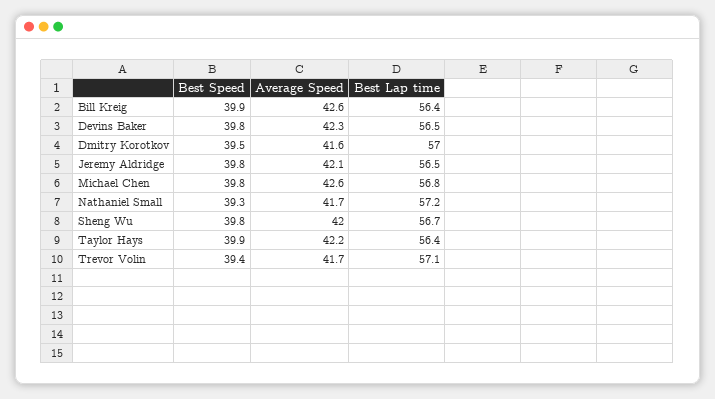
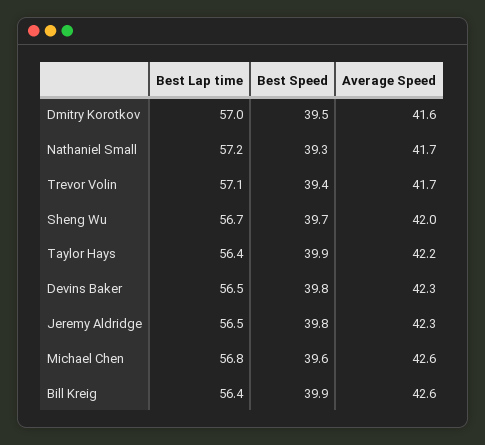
  {
    "Best Speed": {
      "Bill Kreig": 39.9,
      "Devins Baker": 39.8,
      "Dmitry Korotkov": 39.5,
      "Jeremy Aldridge": 39.8,
-     "Michael Chen": 39.8,
+     "Michael Chen": 39.6,
      "Nathaniel Small": 39.3,
-     "Sheng Wu": 39.8,
+     "Sheng Wu": 39.7,
      "Taylor Hays": 39.9,
      "Trevor Volin": 39.4
    },
    "Average Speed": {
      "Bill Kreig": 42.6,
      "Devins Baker": 42.3,
      "Dmitry Korotkov": 41.6,
-     "Jeremy Aldridge": 42.1,
+     "Jeremy Aldridge": 42.3,
      "Michael Chen": 42.6,
      "Nathaniel Small": 41.7,
      "Sheng Wu": 42,
      "Taylor Hays": 42.2,
      "Trevor Volin": 41.7
    },
    "Best Lap time": {
      "Bill Kreig": 56.4,
      "Devins Baker": 56.5,
      "Dmitry Korotkov": 57,
      "Jeremy Aldridge": 56.5,
      "Michael Chen": 56.8,
      "Nathaniel Small": 57.2,
      "Sheng Wu": 56.7,
      "Taylor Hays": 56.4,
      "Trevor Volin": 57.1
    }
  }

